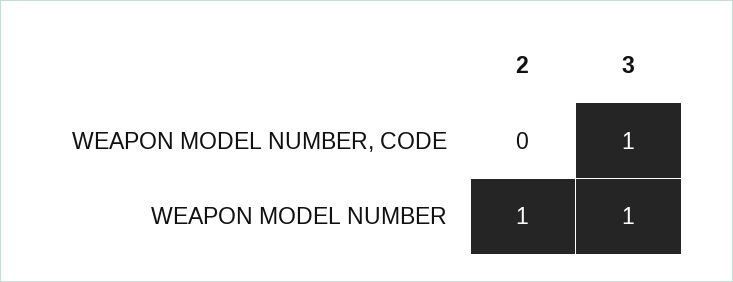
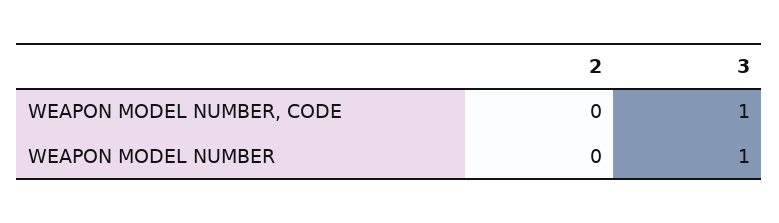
  {
    "2": {
      "WEAPON MODEL NUMBER, CODE": 0,
-     "WEAPON MODEL NUMBER": 1
+     "WEAPON MODEL NUMBER": 0
    },
    "3": {
      "WEAPON MODEL NUMBER, CODE": 1,
      "WEAPON MODEL NUMBER": 1
    }
  }

